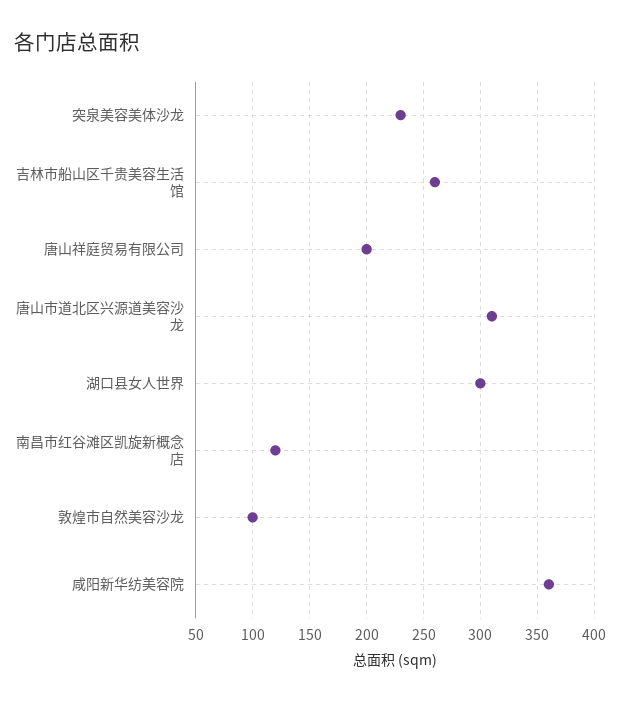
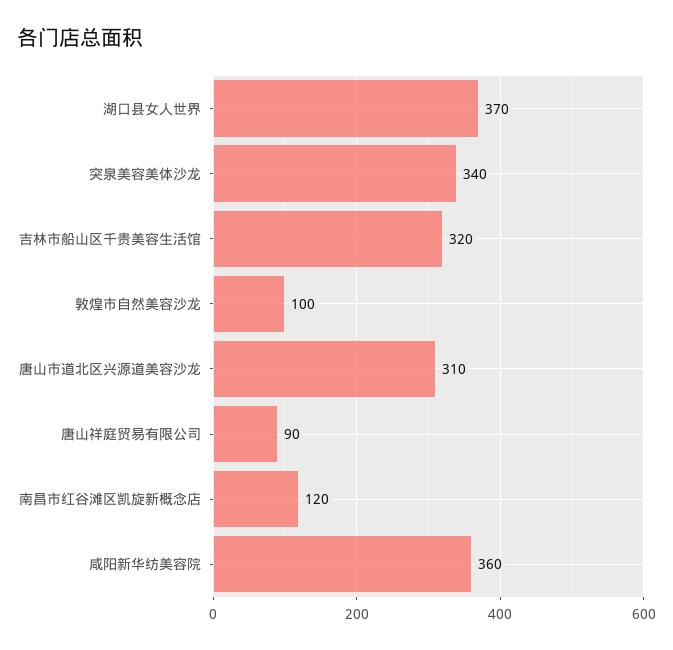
  {
-   "突泉美容美体沙龙": 230,
+   "突泉美容美体沙龙": 340,
-   "吉林市船山区千贵美容生活馆": 260,
+   "吉林市船山区千贵美容生活馆": 320,
-   "唐山祥庭贸易有限公司": 200,
+   "唐山祥庭贸易有限公司": 90,
    "唐山市道北区兴源道美容沙龙": 310,
-   "湖口县女人世界": 300,
+   "湖口县女人世界": 370,
    "南昌市红谷滩区凯旋新概念店": 120,
    "敦煌市自然美容沙龙": 100,
    "咸阳新华纺美容院": 360
  }

